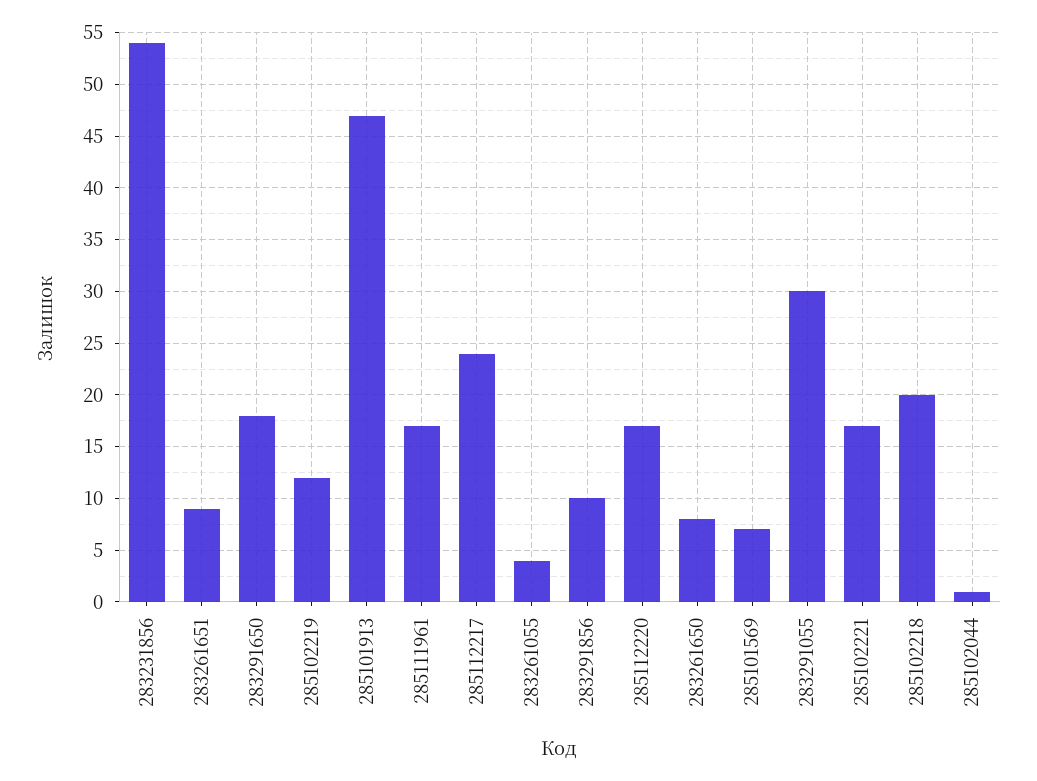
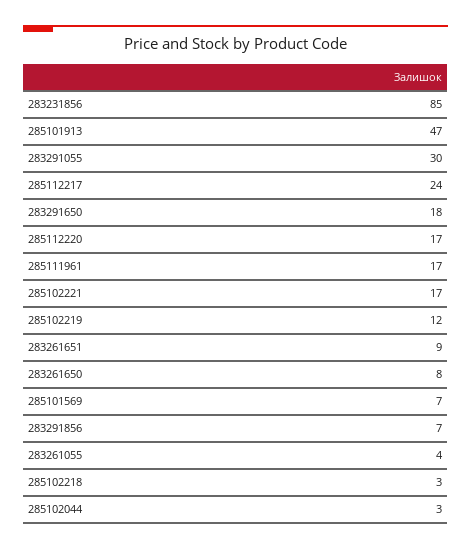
  {
-   "283231856": 54,
+   "283231856": 85,
    "283261651": 9,
    "283291650": 18,
    "285102219": 12,
    "285101913": 47,
    "285111961": 17,
    "285112217": 24,
    "283261055": 4,
-   "283291856": 10,
+   "283291856": 7,
    "285112220": 17,
    "283261650": 8,
    "285101569": 7,
    "283291055": 30,
    "285102221": 17,
-   "285102218": 20,
+   "285102218": 3,
-   "285102044": 1
+   "285102044": 3
  }

